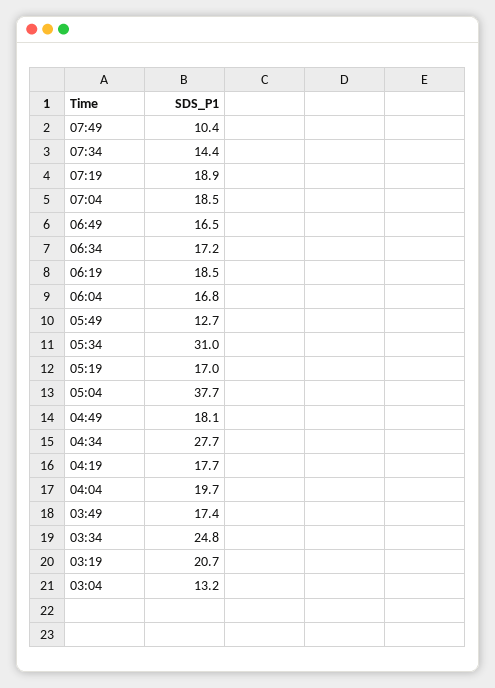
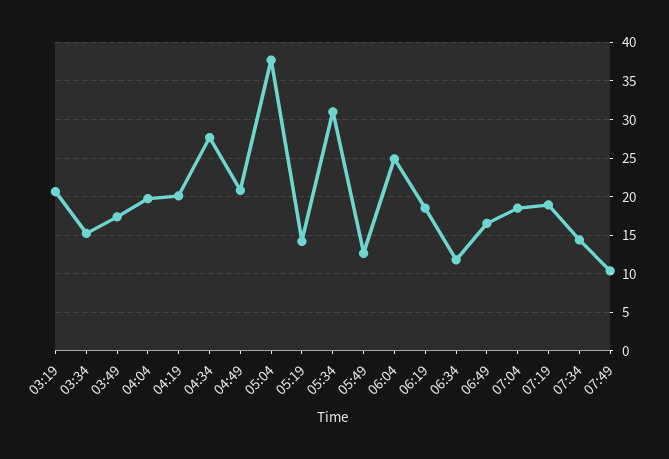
  {
    "07:49": 10.4,
    "07:34": 14.4,
    "07:19": 18.9,
    "07:04": 18.5,
    "06:49": 16.5,
-   "06:34": 17.2,
+   "06:34": 12,
    "06:19": 18.5,
-   "06:04": 16.8,
+   "06:04": 25,
    "05:49": 12.7,
    "05:34": 31,
-   "05:19": 17,
+   "05:19": 14,
    "05:04": 37.7,
-   "04:49": 18.1,
+   "04:49": 21,
    "04:34": 27.7,
-   "04:19": 17.7,
+   "04:19": 20,
    "04:04": 19.7,
    "03:49": 17.4,
-   "03:34": 24.8,
+   "03:34": 15,
-   "03:19": 20.7,
+   "03:19": 20.7
-   "03:04": 13.2
  }

